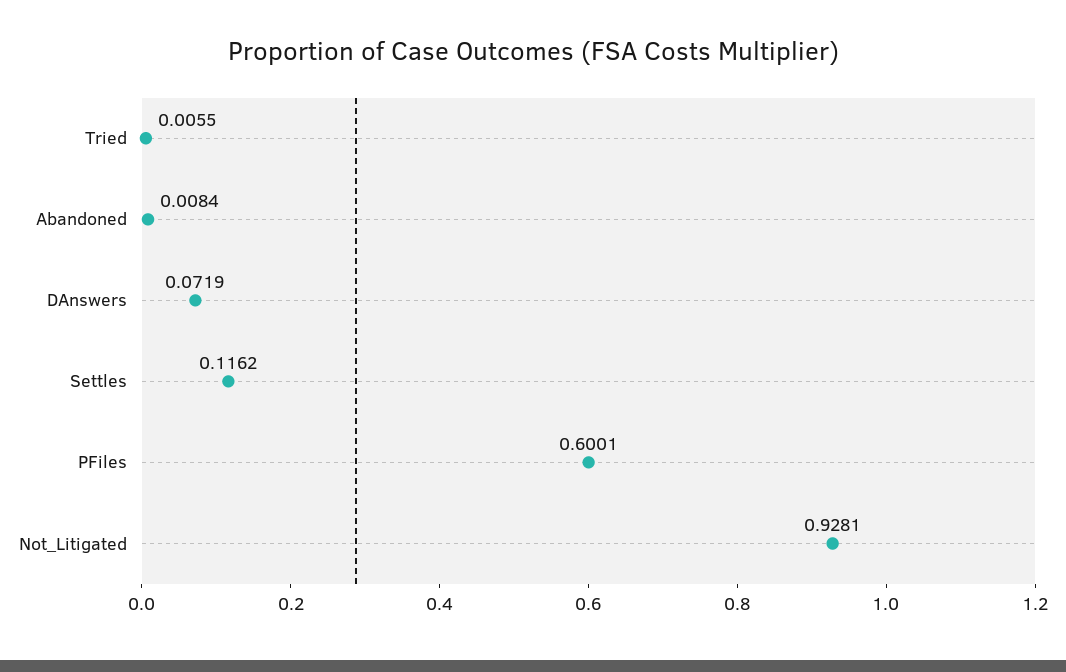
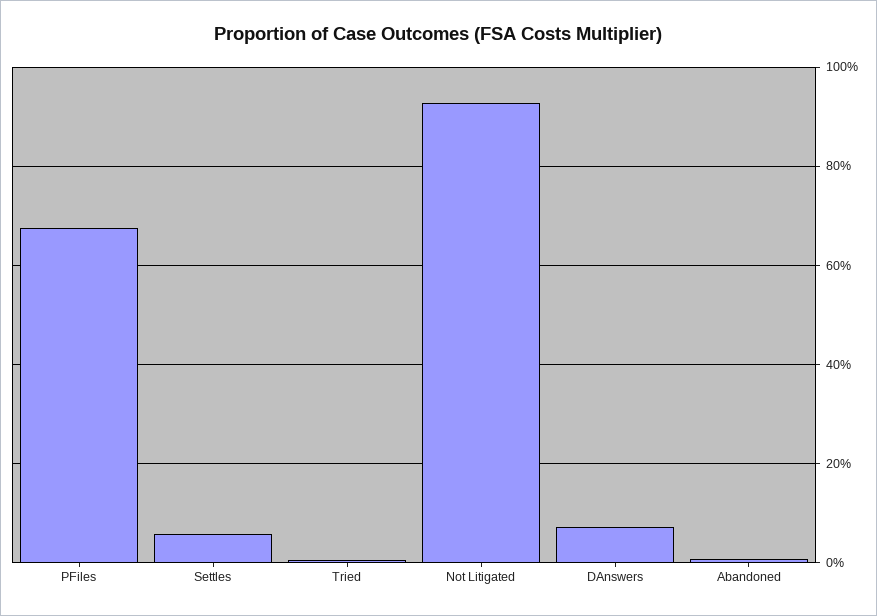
  {
    "Tried": 0.0055,
    "Abandoned": 0.0084,
    "DAnswers": 0.0719,
-   "Settles": 0.1162,
+   "Settles": 0.06,
-   "PFiles": 0.6001,
+   "PFiles": 0.68,
    "Not_Litigated": 0.9281
  }

